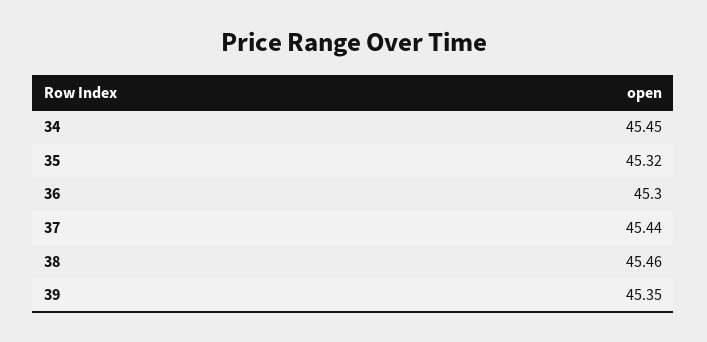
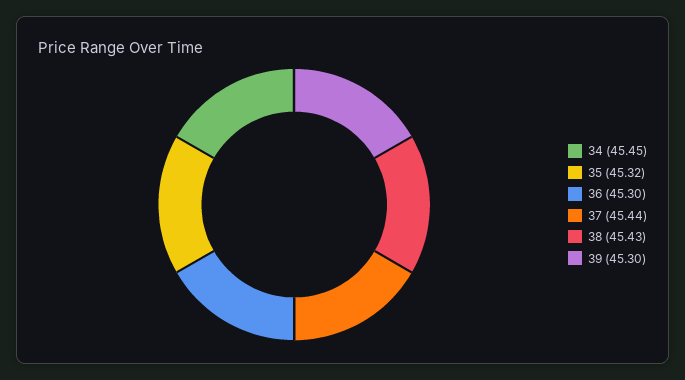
  {
    "34": 45.45,
    "35": 45.32,
    "36": 45.3,
    "37": 45.44,
-   "38": 45.46,
+   "38": 45.43,
-   "39": 45.35
+   "39": 45.3
  }

